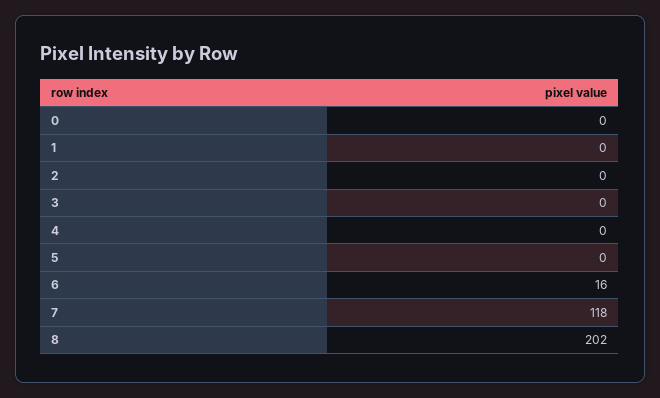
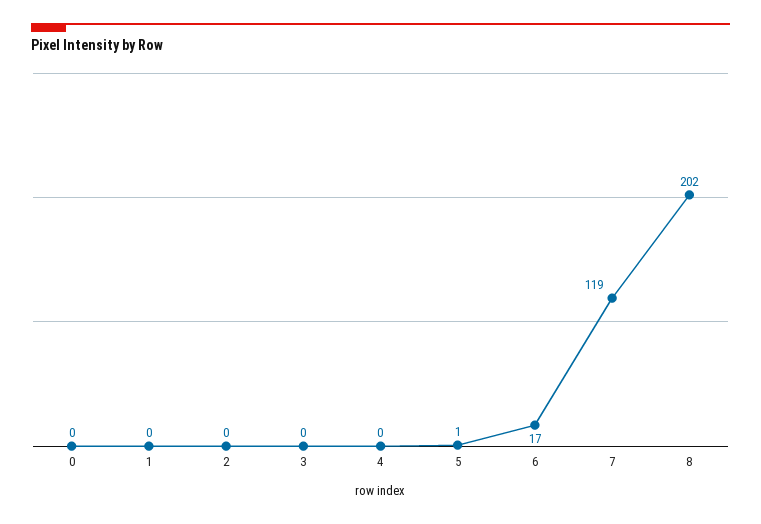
  {
    "0": 0,
    "1": 0,
    "2": 0,
    "3": 0,
    "4": 0,
-   "5": 0,
+   "5": 1,
-   "6": 16,
+   "6": 17,
-   "7": 118,
+   "7": 119,
    "8": 202
  }

